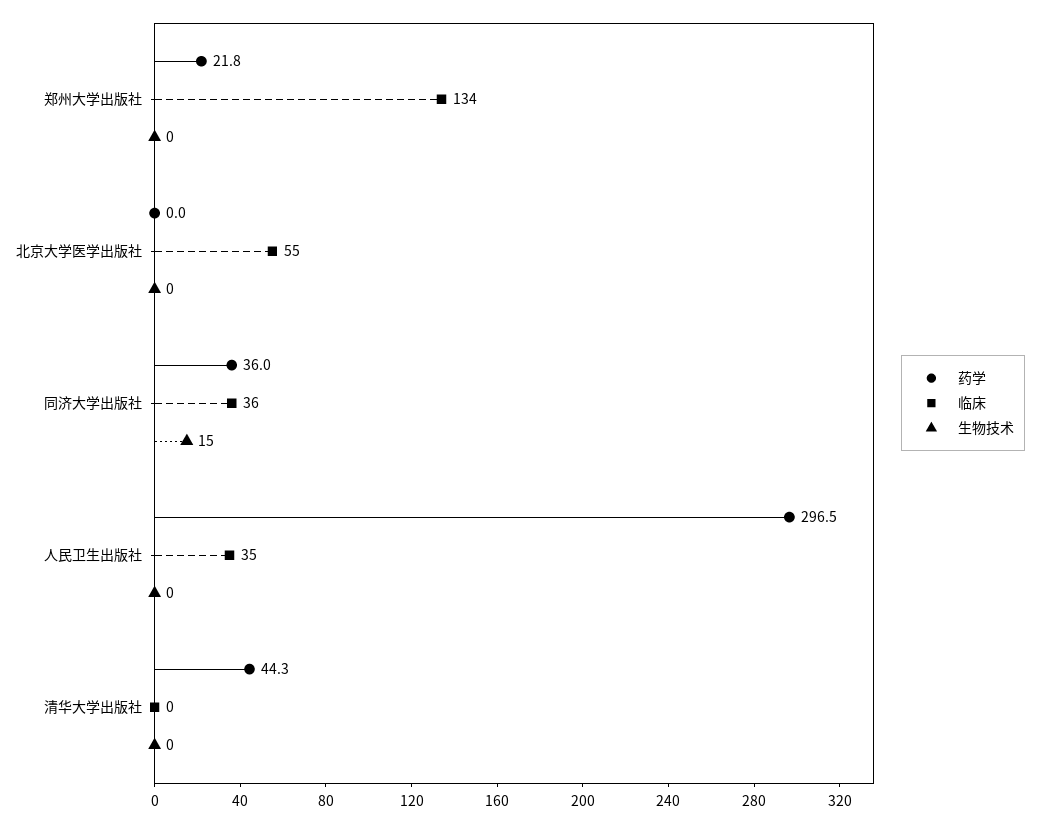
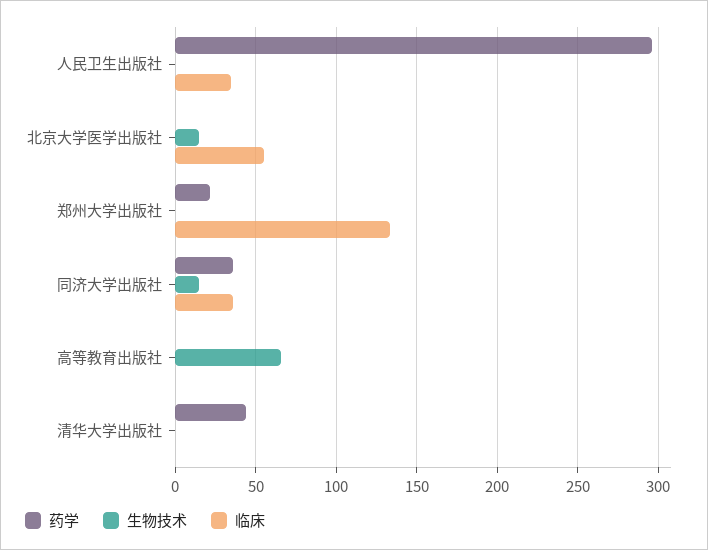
  {
    "药学": {
      "郑州大学出版社": 21.8,
      "北京大学医学出版社": 0,
      "同济大学出版社": 36,
      "人民卫生出版社": 296.5,
-     "清华大学出版社": 44.3
+     "清华大学出版社": 44.3,
+     "高等教育出版社": 0
    },
    "临床": {
      "郑州大学出版社": 134,
      "北京大学医学出版社": 55,
      "同济大学出版社": 36,
      "人民卫生出版社": 35,
-     "清华大学出版社": 0
+     "清华大学出版社": 0,
+     "高等教育出版社": 0
    },
    "生物技术": {
      "郑州大学出版社": 0,
-     "北京大学医学出版社": 0,
+     "北京大学医学出版社": 15,
      "同济大学出版社": 15,
      "人民卫生出版社": 0,
-     "清华大学出版社": 0
+     "清华大学出版社": 0,
+     "高等教育出版社": 65
    }
  }

